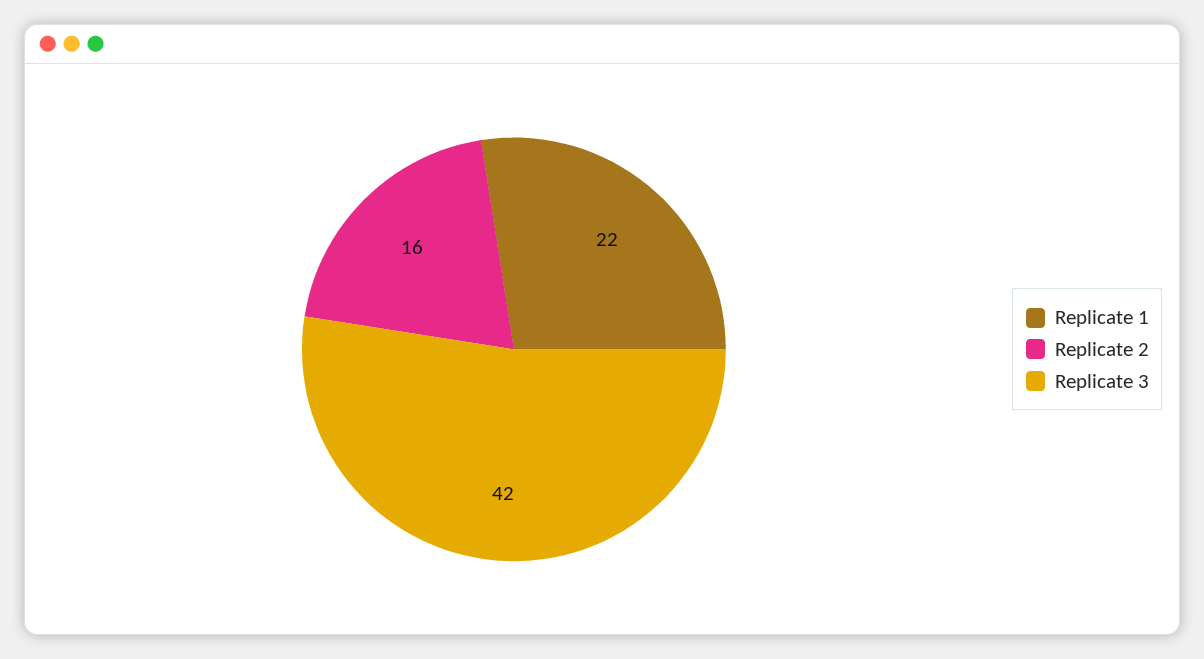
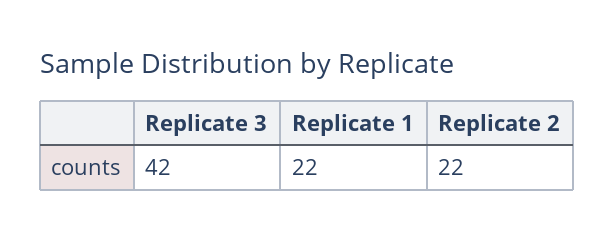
  {
    "Replicate 1": 22,
-   "Replicate 2": 16,
+   "Replicate 2": 22,
    "Replicate 3": 42
  }

